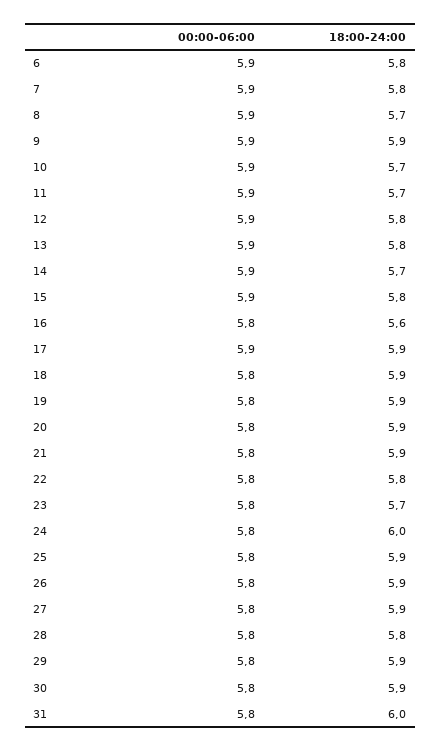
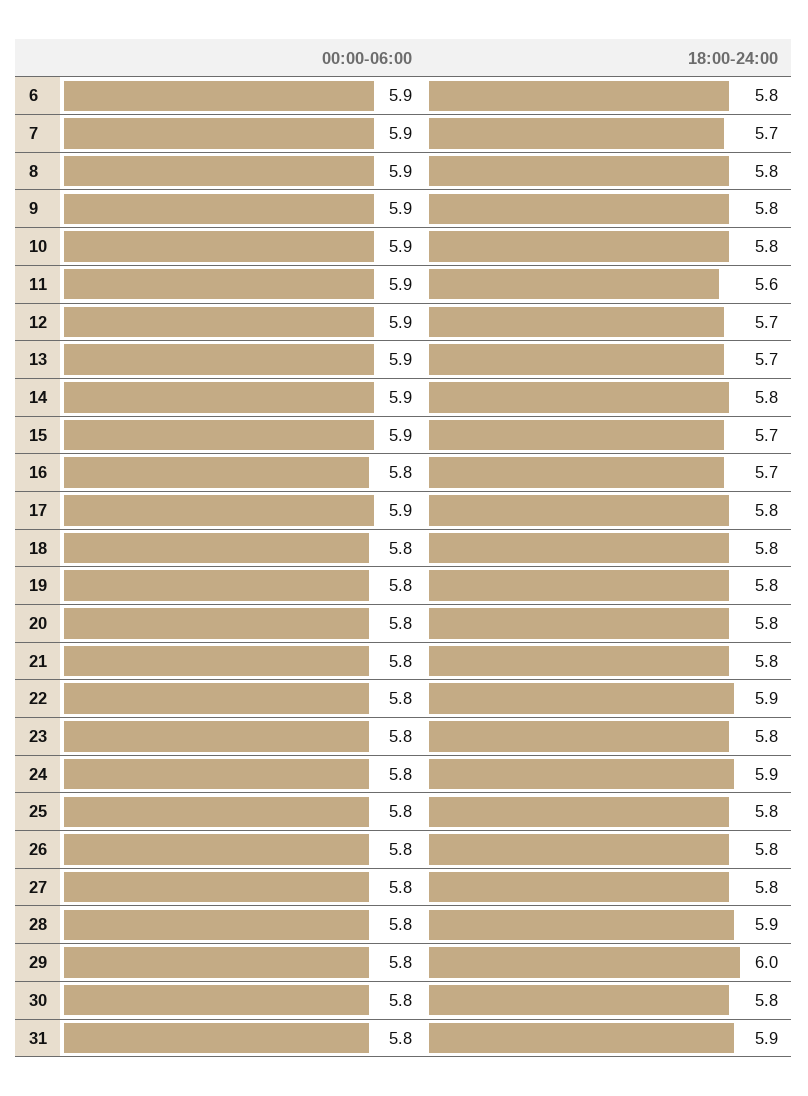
  {
    "00:00-06:00": {
      "6": 5.9,
      "7": 5.9,
      "8": 5.9,
      "9": 5.9,
      "10": 5.9,
      "11": 5.9,
      "12": 5.9,
      "13": 5.9,
      "14": 5.9,
      "15": 5.9,
      "16": 5.8,
      "17": 5.9,
      "18": 5.8,
      "19": 5.8,
      "20": 5.8,
      "21": 5.8,
      "22": 5.8,
      "23": 5.8,
      "24": 5.8,
      "25": 5.8,
      "26": 5.8,
      "27": 5.8,
      "28": 5.8,
      "29": 5.8,
      "30": 5.8,
      "31": 5.8
    },
    "18:00-24:00": {
      "6": 5.8,
-     "7": 5.8,
+     "7": 5.7,
-     "8": 5.7,
+     "8": 5.8,
-     "9": 5.9,
+     "9": 5.8,
-     "10": 5.7,
+     "10": 5.8,
-     "11": 5.7,
+     "11": 5.6,
-     "12": 5.8,
+     "12": 5.7,
-     "13": 5.8,
+     "13": 5.7,
-     "14": 5.7,
+     "14": 5.8,
-     "15": 5.8,
+     "15": 5.7,
-     "16": 5.6,
+     "16": 5.7,
-     "17": 5.9,
+     "17": 5.8,
-     "18": 5.9,
+     "18": 5.8,
-     "19": 5.9,
+     "19": 5.8,
-     "20": 5.9,
+     "20": 5.8,
-     "21": 5.9,
+     "21": 5.8,
-     "22": 5.8,
+     "22": 5.9,
-     "23": 5.7,
+     "23": 5.8,
-     "24": 6,
+     "24": 5.9,
-     "25": 5.9,
+     "25": 5.8,
-     "26": 5.9,
+     "26": 5.8,
-     "27": 5.9,
+     "27": 5.8,
-     "28": 5.8,
+     "28": 5.9,
-     "29": 5.9,
+     "29": 6,
-     "30": 5.9,
+     "30": 5.8,
-     "31": 6
+     "31": 5.9
    }
  }

